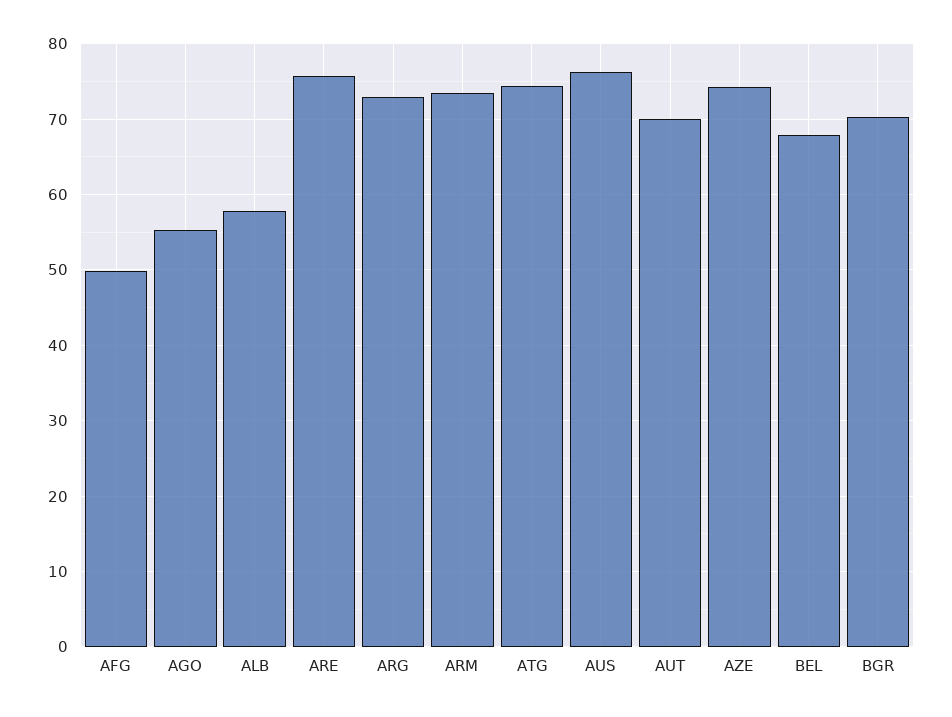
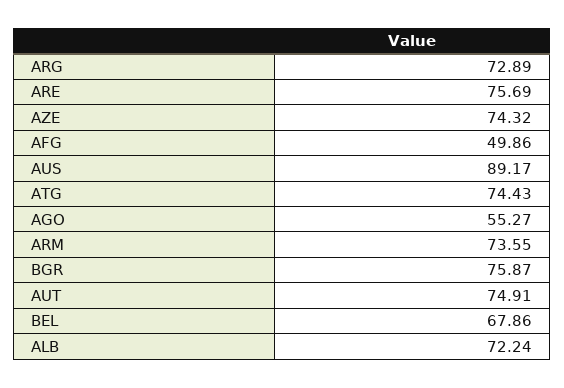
  {
    "AFG": 49.86,
    "AGO": 55.27,
-   "ALB": 58,
+   "ALB": 72.24,
    "ARE": 75.69,
    "ARG": 72.89,
    "ARM": 73.55,
    "ATG": 74.43,
-   "AUS": 76,
+   "AUS": 89.17,
-   "AUT": 70,
+   "AUT": 74.91,
    "AZE": 74.32,
    "BEL": 67.86,
-   "BGR": 70
+   "BGR": 75.87
  }

